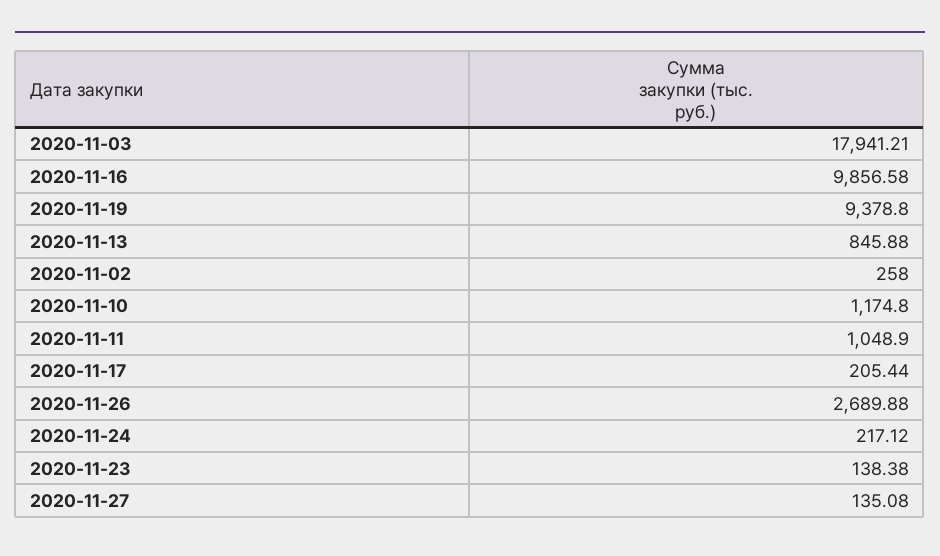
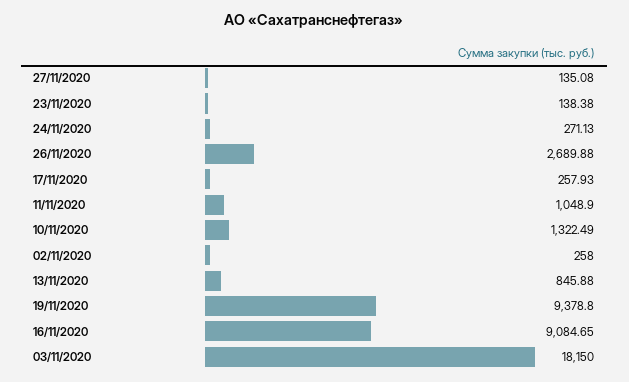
  {
-   "2020-11-03": 17941.21,
+   "2020-11-03": 18150,
-   "2020-11-16": 9856.58,
+   "2020-11-16": 9084.65,
    "2020-11-19": 9378.8,
    "2020-11-13": 845.88,
    "2020-11-02": 258,
-   "2020-11-10": 1174.8,
+   "2020-11-10": 1322.49,
    "2020-11-11": 1048.9,
-   "2020-11-17": 205.44,
+   "2020-11-17": 257.93,
    "2020-11-26": 2689.88,
-   "2020-11-24": 217.12,
+   "2020-11-24": 271.13,
    "2020-11-23": 138.38,
    "2020-11-27": 135.08
  }

